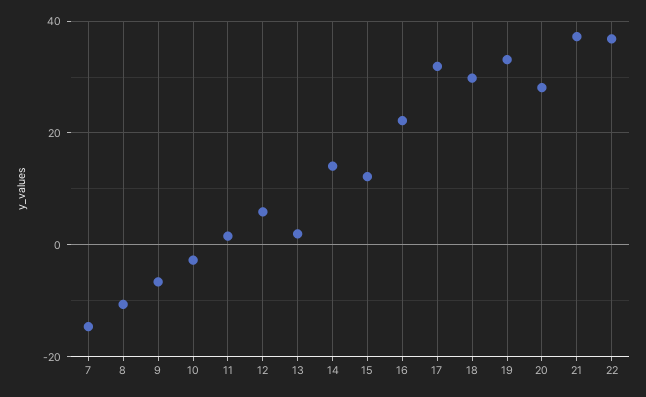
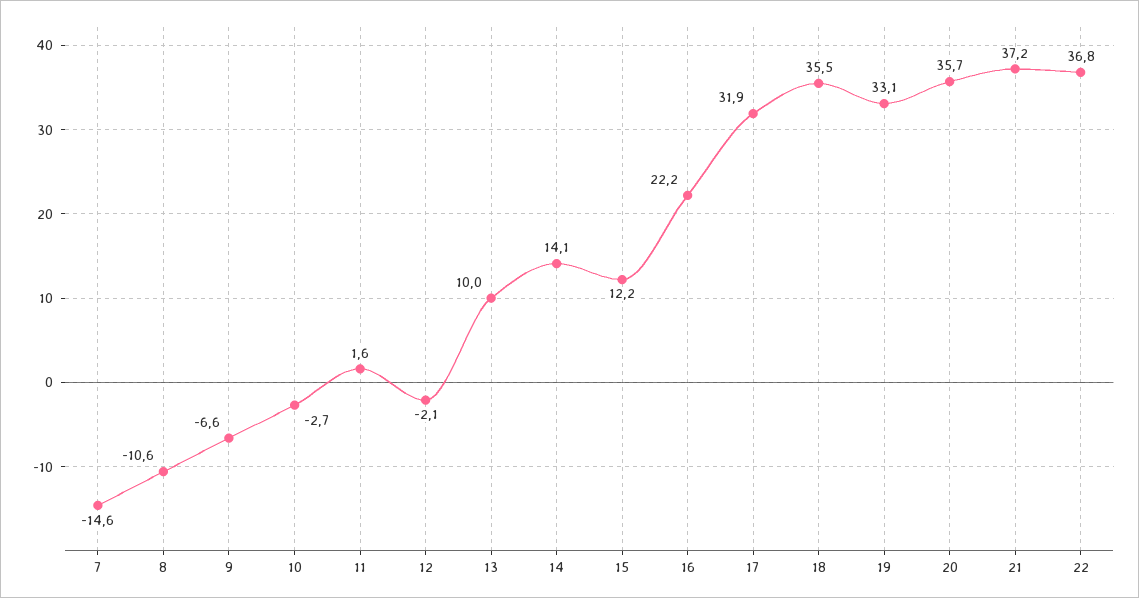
  {
    "7": -14.6,
    "8": -10.6,
    "9": -6.6,
    "10": -2.7,
    "11": 1.6,
-   "12": 6,
+   "12": -2.1,
-   "13": 2,
+   "13": 10,
    "14": 14.1,
    "15": 12.2,
    "16": 22.2,
    "17": 31.9,
-   "18": 30,
+   "18": 35.5,
    "19": 33.1,
-   "20": 28,
+   "20": 35.7,
    "21": 37.2,
    "22": 36.8
  }

